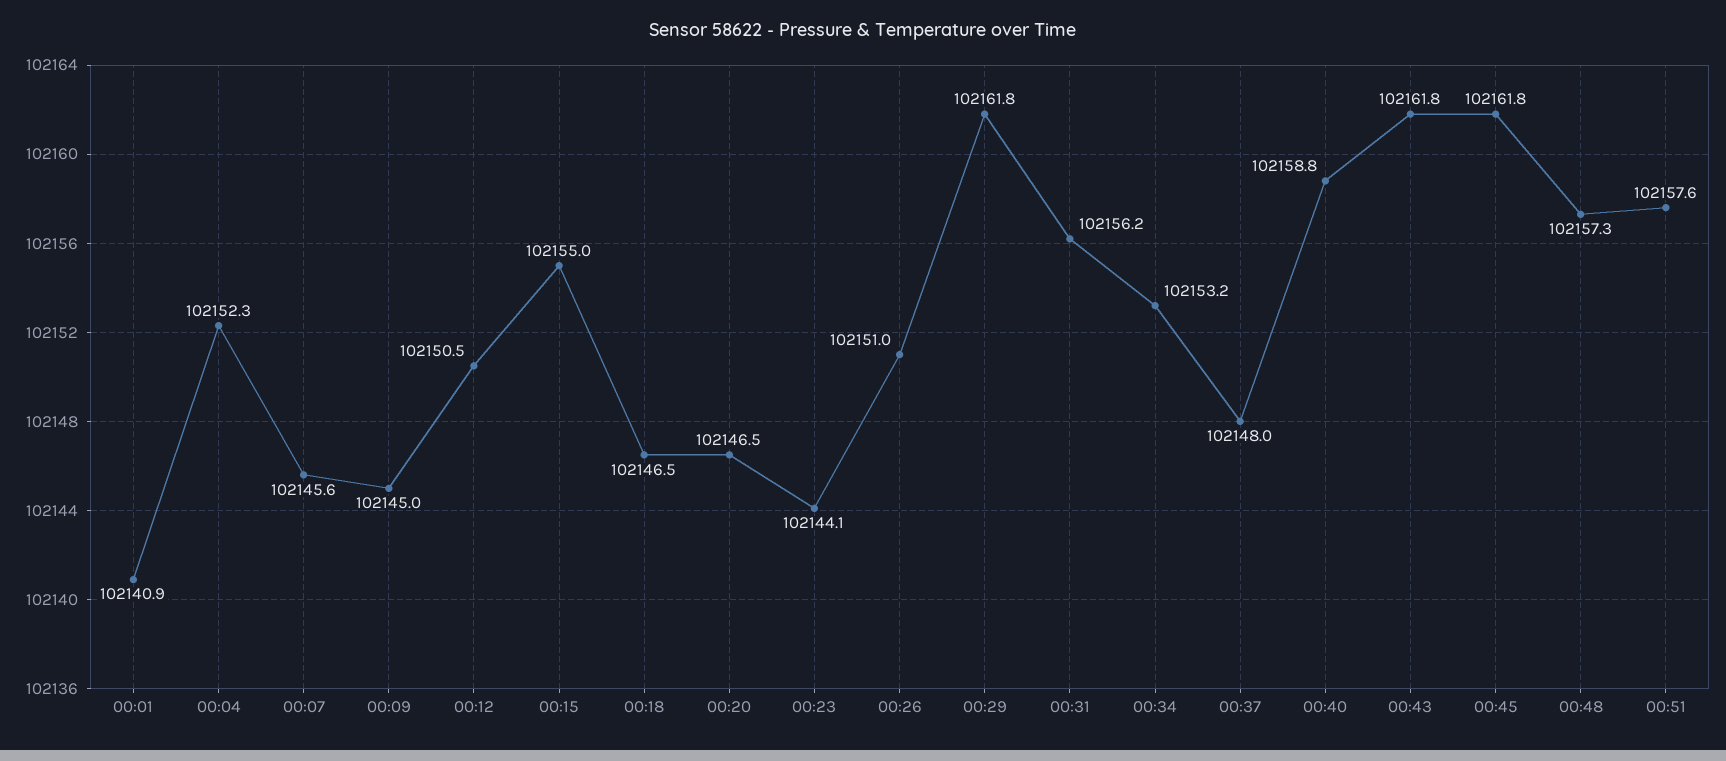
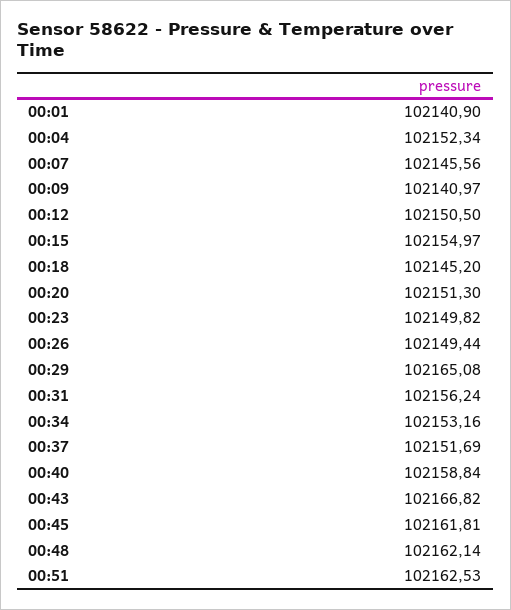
  {
    "00:01": 102140.9,
    "00:04": 102152.34,
    "00:07": 102145.56,
-   "00:09": 102145,
+   "00:09": 102140.97,
    "00:12": 102150.5,
    "00:15": 102154.97,
-   "00:18": 102146.5,
+   "00:18": 102145.2,
-   "00:20": 102146.5,
+   "00:20": 102151.3,
-   "00:23": 102144.1,
+   "00:23": 102149.82,
-   "00:26": 102151,
+   "00:26": 102149.44,
-   "00:29": 102161.8,
+   "00:29": 102165.08,
    "00:31": 102156.24,
    "00:34": 102153.16,
-   "00:37": 102148,
+   "00:37": 102151.69,
    "00:40": 102158.84,
-   "00:43": 102161.8,
+   "00:43": 102166.82,
    "00:45": 102161.81,
-   "00:48": 102157.3,
+   "00:48": 102162.14,
-   "00:51": 102157.6
+   "00:51": 102162.53
  }

